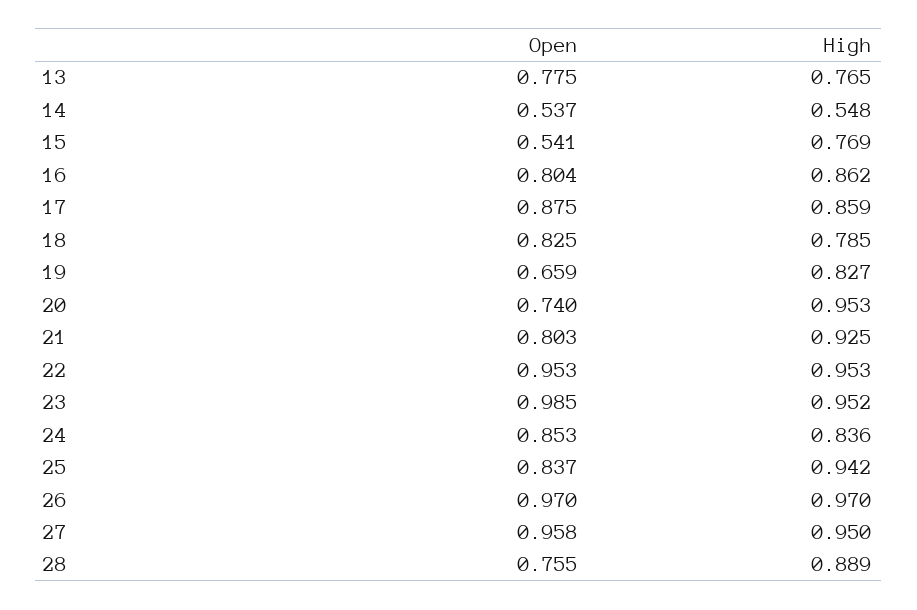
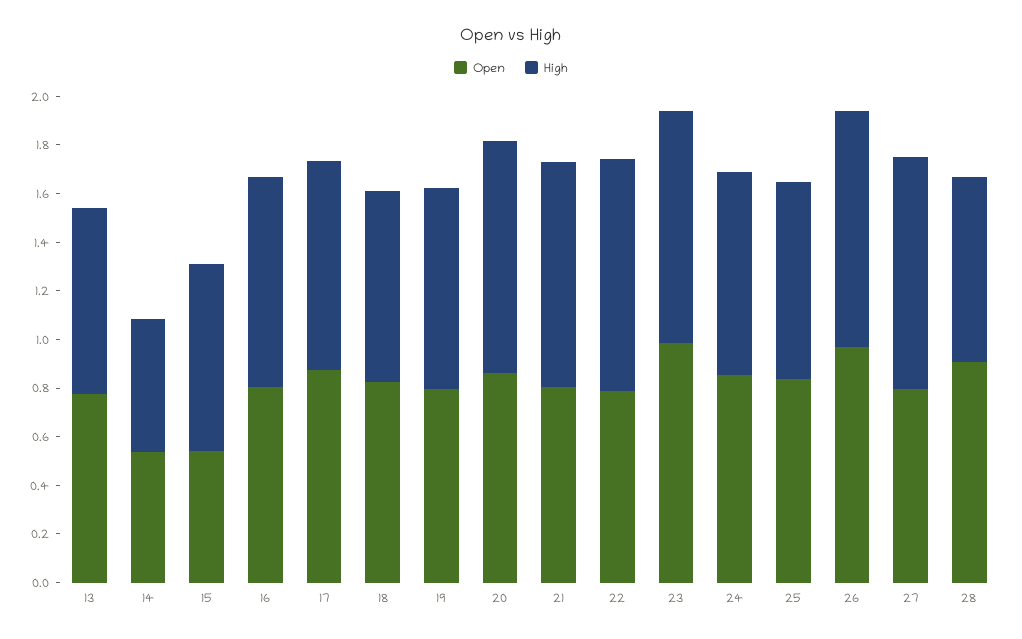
  {
    "Open": {
      "13": 0.775,
      "14": 0.537,
      "15": 0.541,
      "16": 0.804,
      "17": 0.875,
      "18": 0.825,
-     "19": 0.659,
+     "19": 0.8,
-     "20": 0.74,
+     "20": 0.85,
      "21": 0.803,
-     "22": 0.953,
+     "22": 0.8,
      "23": 0.985,
      "24": 0.853,
      "25": 0.837,
      "26": 0.97,
-     "27": 0.958,
+     "27": 0.8,
-     "28": 0.755
+     "28": 0.9
    },
    "High": {
      "13": 0.765,
      "14": 0.548,
      "15": 0.769,
      "16": 0.862,
      "17": 0.859,
      "18": 0.785,
      "19": 0.827,
      "20": 0.953,
      "21": 0.925,
      "22": 0.953,
      "23": 0.952,
      "24": 0.836,
-     "25": 0.942,
+     "25": 0.8,
      "26": 0.97,
      "27": 0.95,
-     "28": 0.889
+     "28": 0.75
    }
  }

